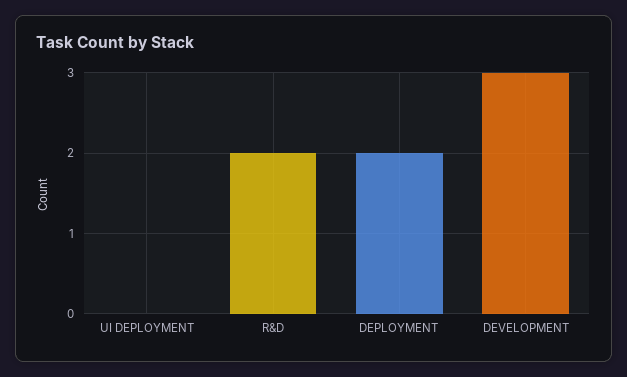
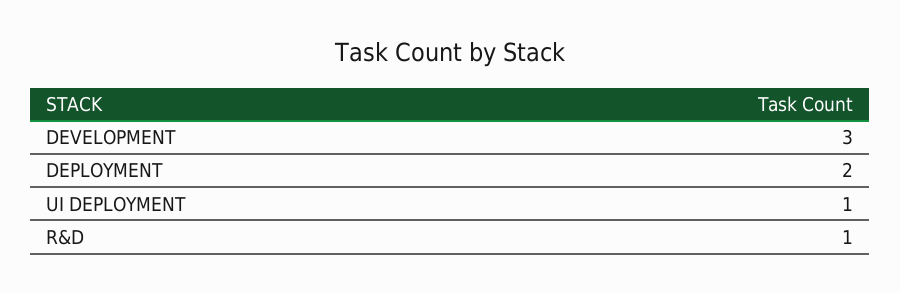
  {
-   "UI DEPLOYMENT": 0,
+   "UI DEPLOYMENT": 1,
-   "R&D": 2,
+   "R&D": 1,
    "DEPLOYMENT": 2,
    "DEVELOPMENT": 3
  }

